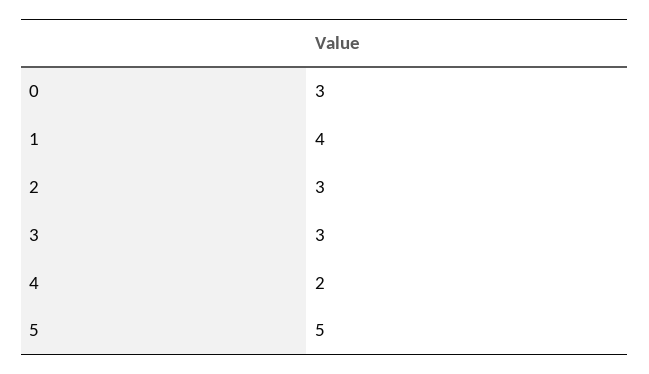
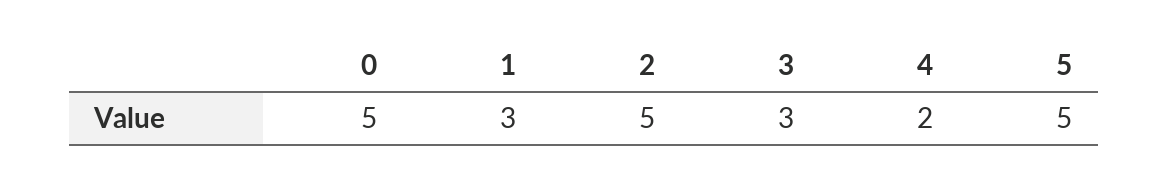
  {
-   "0": 3,
+   "0": 5,
-   "1": 4,
+   "1": 3,
-   "2": 3,
+   "2": 5,
    "3": 3,
    "4": 2,
    "5": 5
  }

